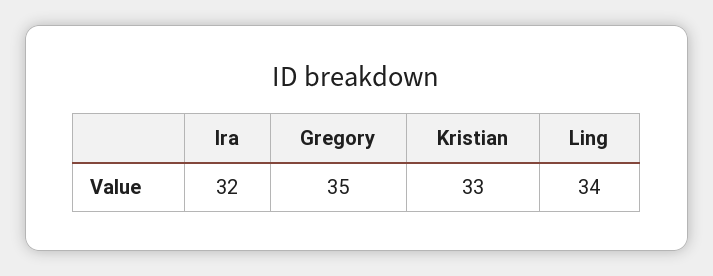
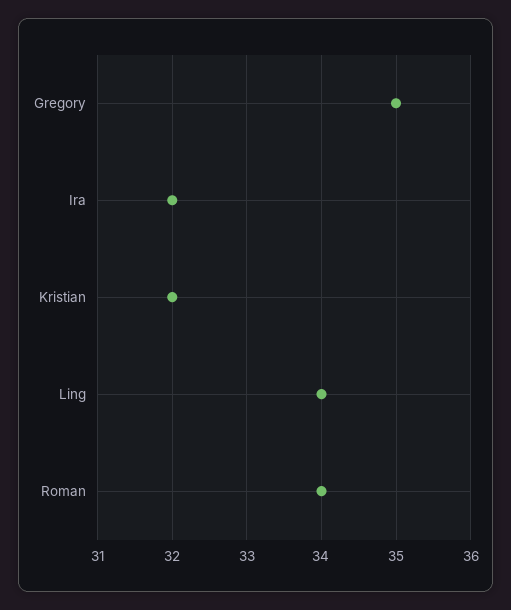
  {
    "Ira": 32,
    "Gregory": 35,
-   "Kristian": 33,
+   "Kristian": 32,
-   "Ling": 34
+   "Ling": 34,
+   "Roman": 34
  }

